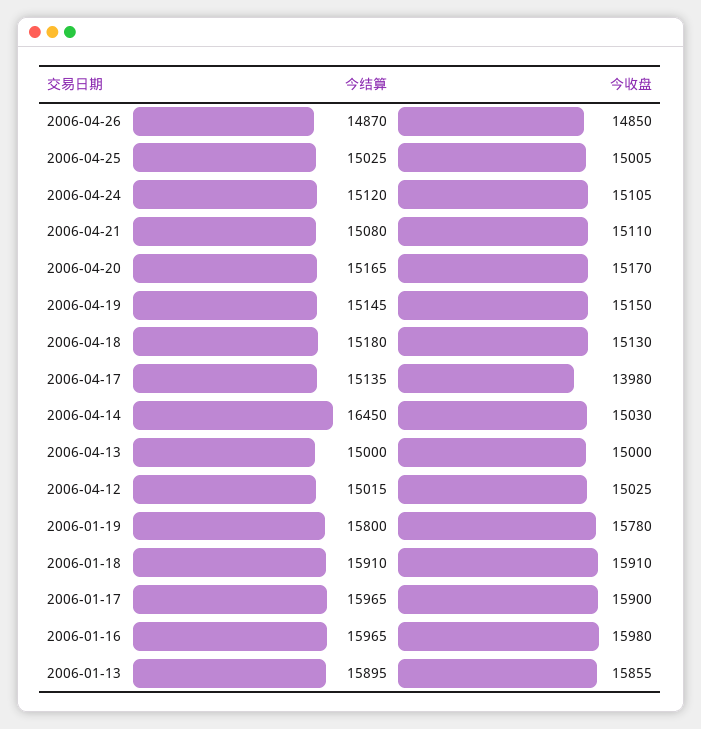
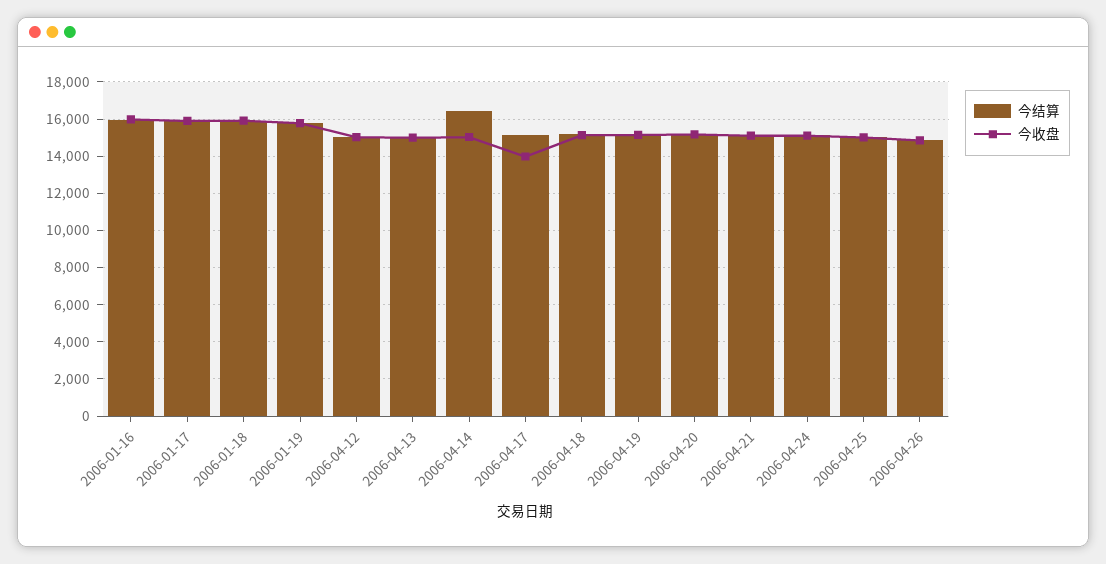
  {
    "今结算": {
      "2006-04-26": 14870,
      "2006-04-25": 15025,
      "2006-04-24": 15120,
      "2006-04-21": 15080,
      "2006-04-20": 15165,
      "2006-04-19": 15145,
      "2006-04-18": 15180,
      "2006-04-17": 15135,
      "2006-04-14": 16450,
      "2006-04-13": 15000,
      "2006-04-12": 15015,
      "2006-01-19": 15800,
      "2006-01-18": 15910,
      "2006-01-17": 15965,
-     "2006-01-16": 15965,
+     "2006-01-16": 15965
-     "2006-01-13": 15895
    },
    "今收盘": {
      "2006-04-26": 14850,
      "2006-04-25": 15005,
      "2006-04-24": 15105,
      "2006-04-21": 15110,
      "2006-04-20": 15170,
      "2006-04-19": 15150,
      "2006-04-18": 15130,
      "2006-04-17": 13980,
      "2006-04-14": 15030,
      "2006-04-13": 15000,
      "2006-04-12": 15025,
      "2006-01-19": 15780,
      "2006-01-18": 15910,
      "2006-01-17": 15900,
-     "2006-01-16": 15980,
+     "2006-01-16": 15980
-     "2006-01-13": 15855
    }
  }

